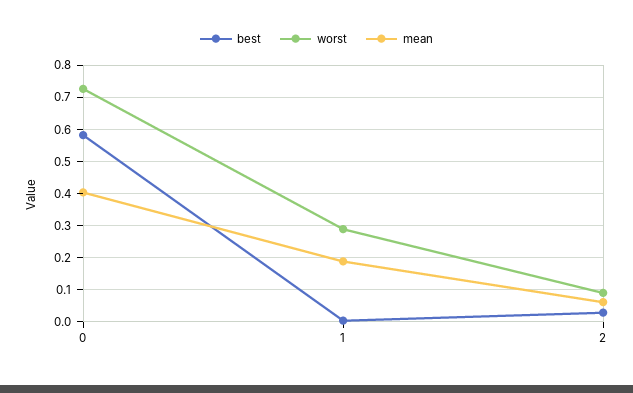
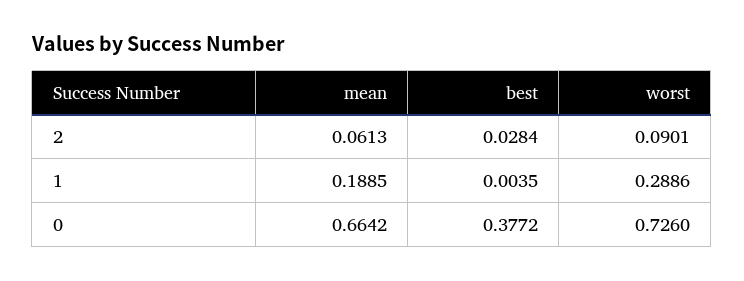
  {
    "best": {
-     "0": 0.58,
+     "0": 0.3772,
      "1": 0.0035,
      "2": 0.0284
    },
    "worst": {
      "0": 0.726,
      "1": 0.2886,
      "2": 0.0901
    },
    "mean": {
-     "0": 0.4,
+     "0": 0.6642,
      "1": 0.1885,
      "2": 0.0613
    }
  }

